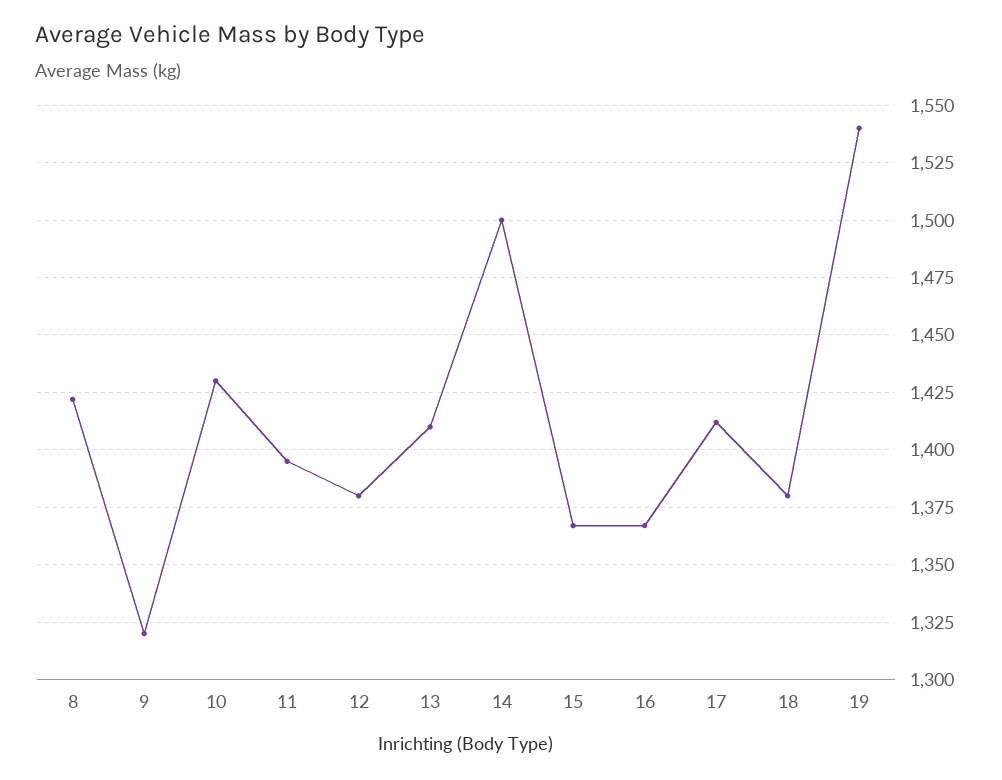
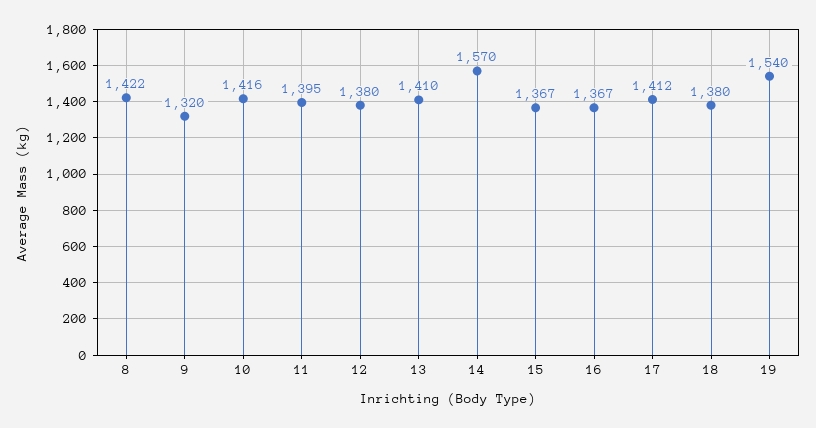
  {
    "8": 1422,
    "9": 1320,
-   "10": 1430,
+   "10": 1416,
    "11": 1395,
    "12": 1380,
    "13": 1410,
-   "14": 1500,
+   "14": 1570,
    "15": 1367,
    "16": 1367,
    "17": 1412,
    "18": 1380,
    "19": 1540
  }

